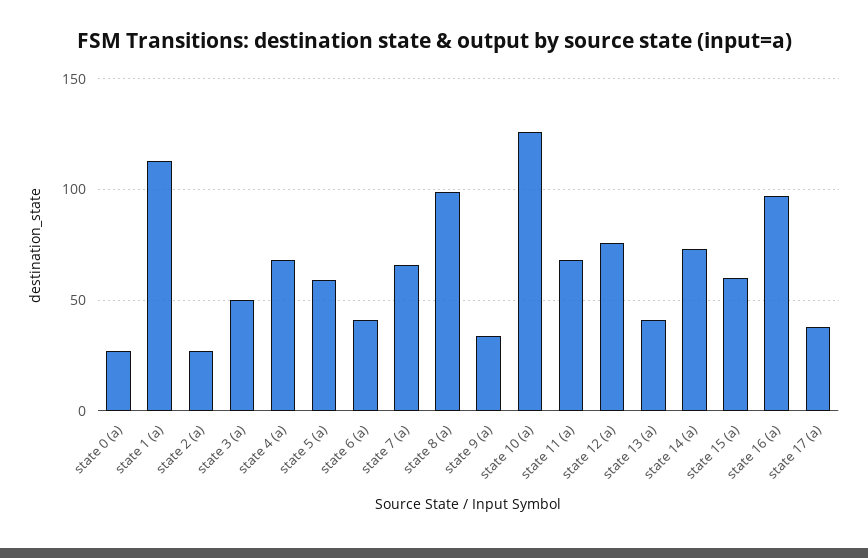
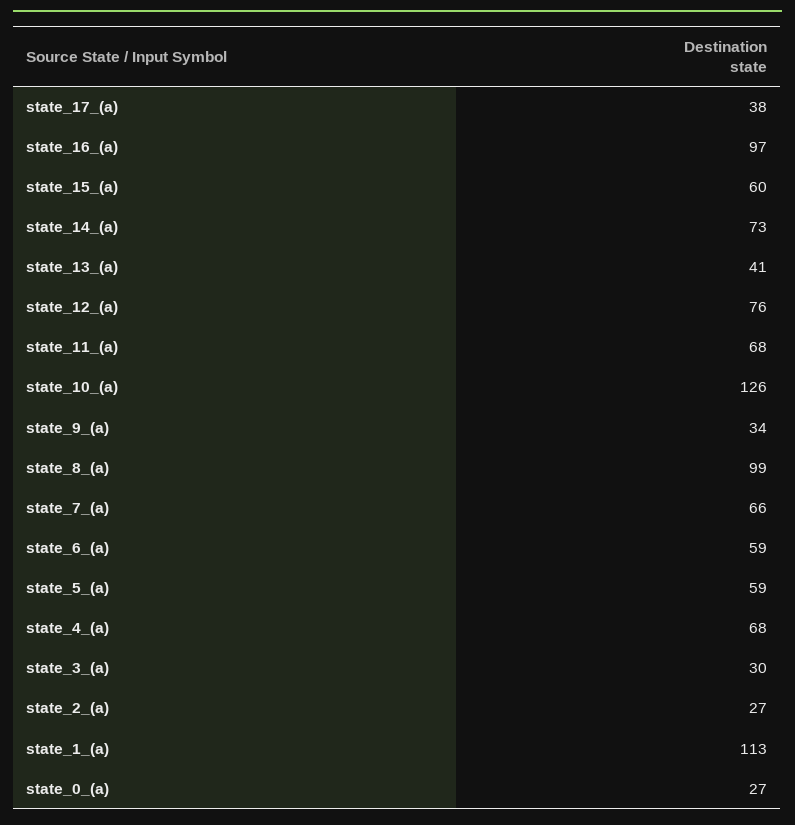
  {
    "state 0 (a)": 27,
    "state 1 (a)": 113,
    "state 2 (a)": 27,
-   "state 3 (a)": 50,
+   "state 3 (a)": 30,
    "state 4 (a)": 68,
    "state 5 (a)": 59,
-   "state 6 (a)": 40,
+   "state 6 (a)": 59,
    "state 7 (a)": 66,
    "state 8 (a)": 99,
    "state 9 (a)": 34,
    "state 10 (a)": 126,
    "state 11 (a)": 68,
    "state 12 (a)": 76,
    "state 13 (a)": 41,
    "state 14 (a)": 73,
    "state 15 (a)": 60,
    "state 16 (a)": 97,
    "state 17 (a)": 38
  }

